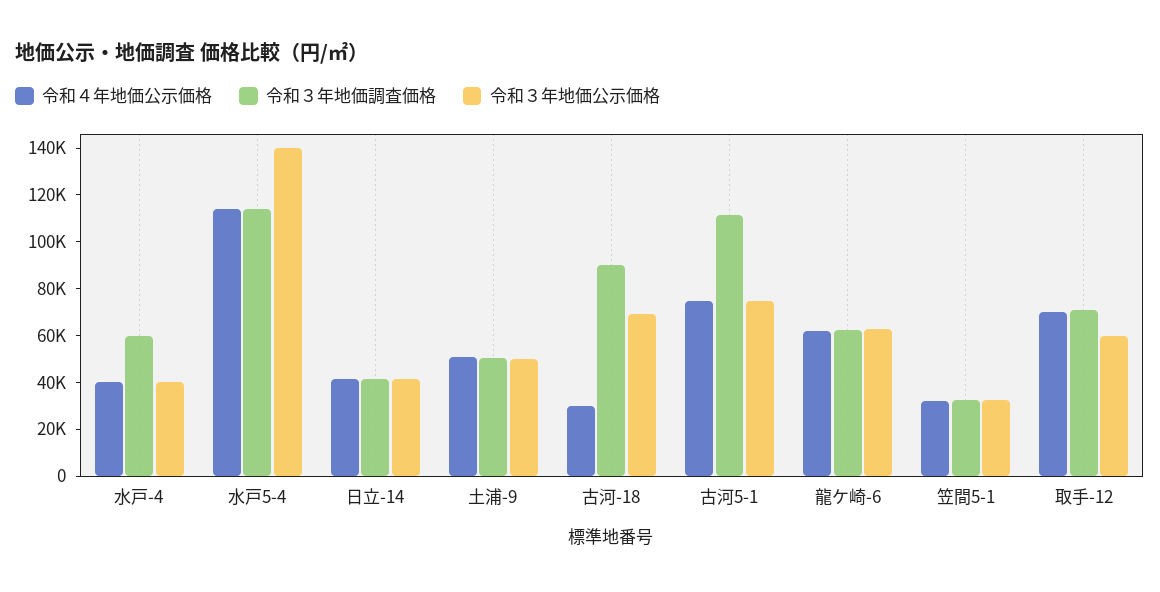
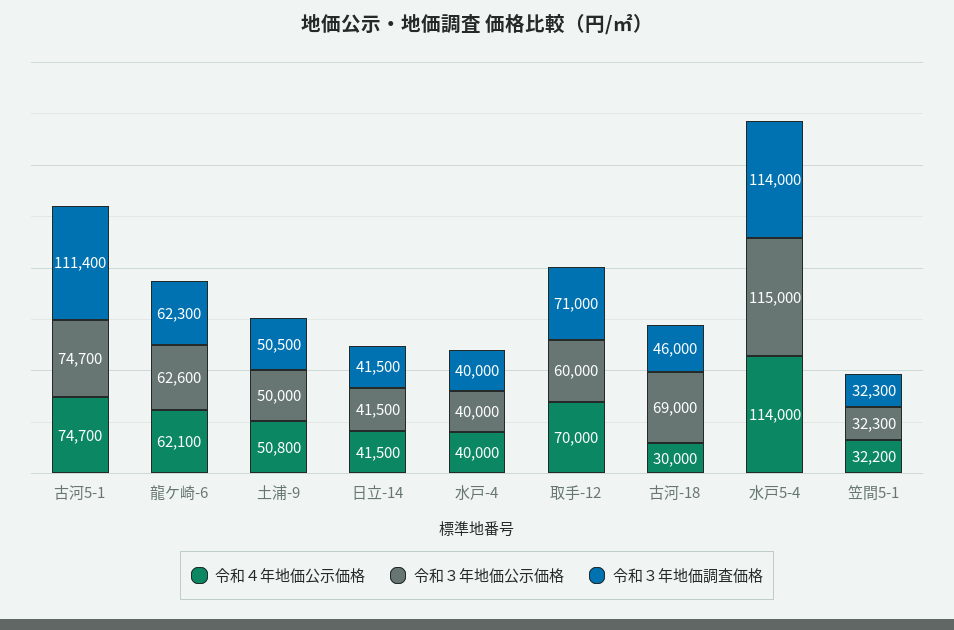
  {
    "令和４年地価公示価格": {
      "水戸-4": 40000,
      "水戸5-4": 114000,
      "日立-14": 41500,
      "土浦-9": 50800,
      "古河-18": 30000,
      "古河5-1": 74700,
      "龍ケ崎-6": 62100,
      "笠間5-1": 32200,
      "取手-12": 70000
    },
    "令和３年地価調査価格": {
-     "水戸-4": 60000,
+     "水戸-4": 40000,
      "水戸5-4": 114000,
      "日立-14": 41500,
      "土浦-9": 50500,
-     "古河-18": 90000,
+     "古河-18": 46000,
      "古河5-1": 111400,
      "龍ケ崎-6": 62300,
      "笠間5-1": 32300,
      "取手-12": 71000
    },
    "令和３年地価公示価格": {
      "水戸-4": 40000,
-     "水戸5-4": 140000,
+     "水戸5-4": 115000,
      "日立-14": 41500,
      "土浦-9": 50000,
      "古河-18": 69000,
      "古河5-1": 74700,
      "龍ケ崎-6": 62600,
      "笠間5-1": 32300,
      "取手-12": 60000
    }
  }

